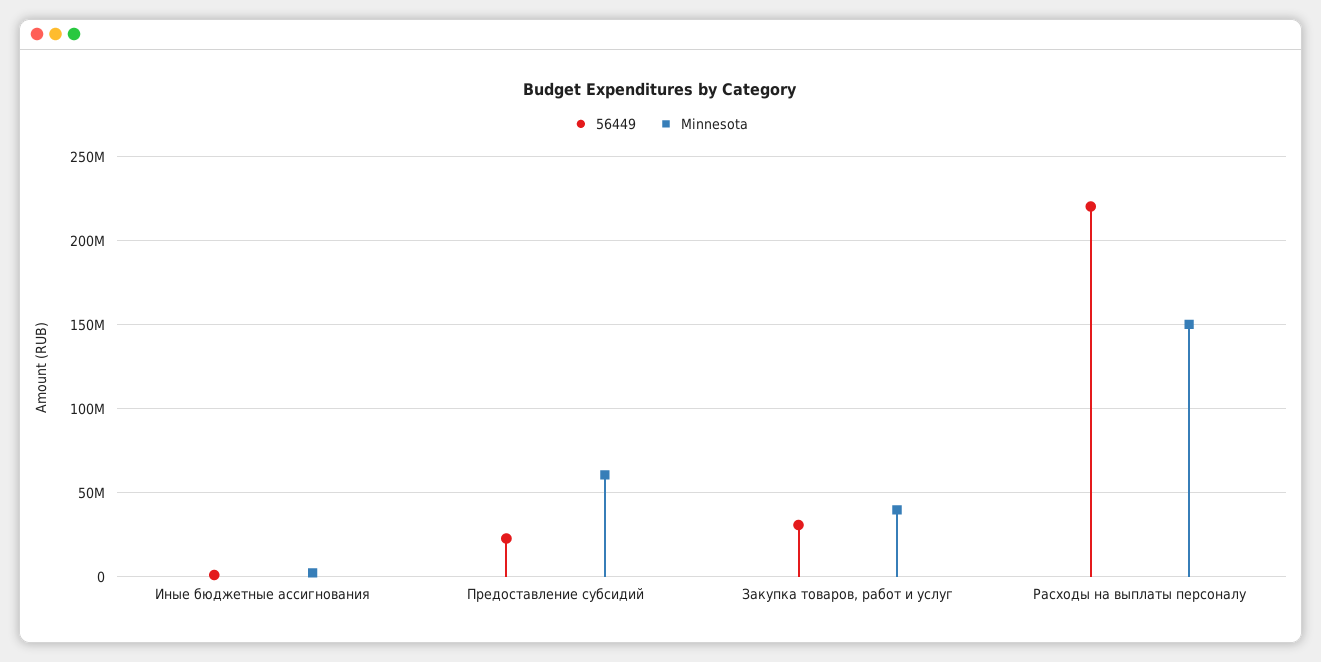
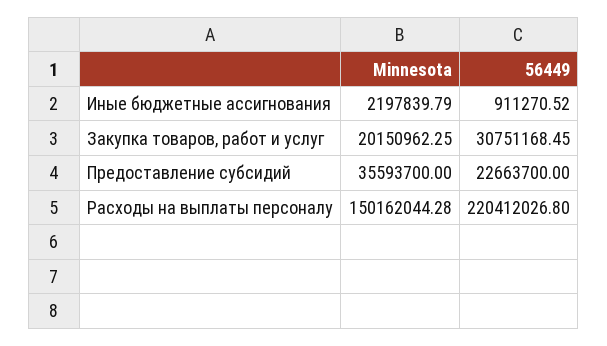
  {
    "56449": {
      "Иные бюджетные ассигнования": 911270.52,
      "Предоставление субсидий": 22663700,
      "Закупка товаров, работ и услуг": 30751168.45,
      "Расходы на выплаты персоналу": 220412026.8
    },
    "Minnesota": {
      "Иные бюджетные ассигнования": 2197839.79,
-     "Предоставление субсидий": 60000000,
+     "Предоставление субсидий": 35593700,
-     "Закупка товаров, работ и услуг": 40000000,
+     "Закупка товаров, работ и услуг": 20150962.25,
      "Расходы на выплаты персоналу": 150162044.28
    }
  }

